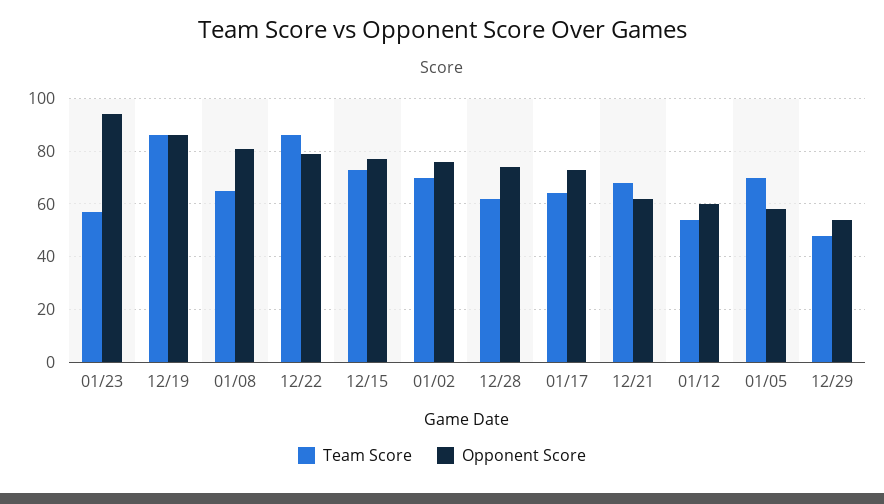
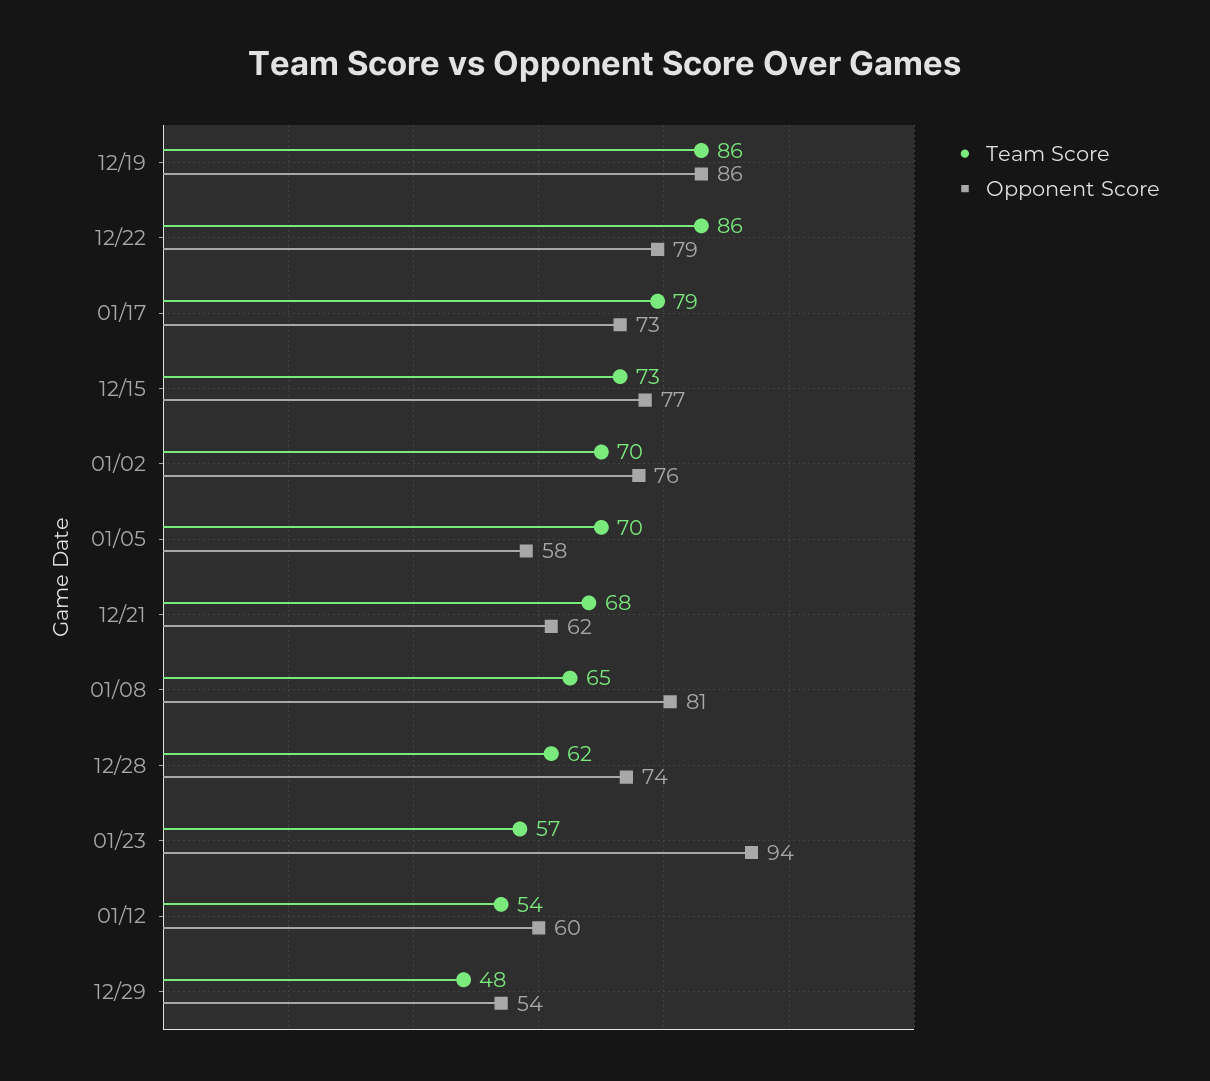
  {
    "Team Score": {
      "01/23": 57,
      "12/19": 86,
      "01/08": 65,
      "12/22": 86,
      "12/15": 73,
      "01/02": 70,
      "12/28": 62,
-     "01/17": 65,
+     "01/17": 79,
      "12/21": 68,
      "01/12": 54,
      "01/05": 70,
      "12/29": 48
    },
    "Opponent Score": {
      "01/23": 94,
      "12/19": 86,
      "01/08": 81,
      "12/22": 79,
      "12/15": 77,
      "01/02": 76,
      "12/28": 74,
      "01/17": 73,
      "12/21": 62,
      "01/12": 60,
      "01/05": 58,
      "12/29": 54
    }
  }

